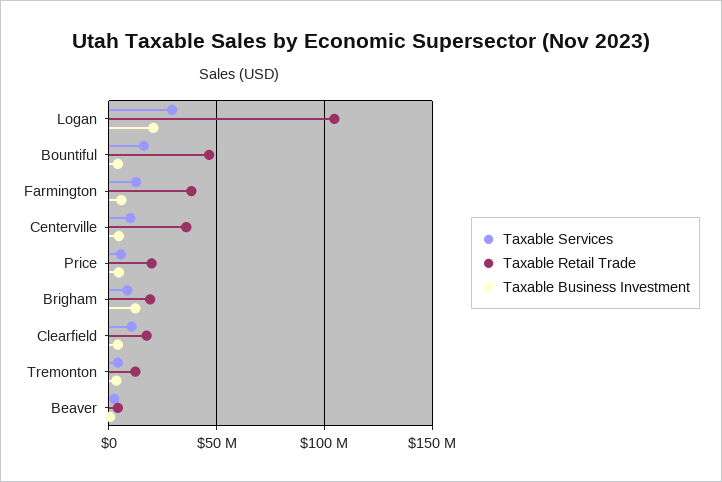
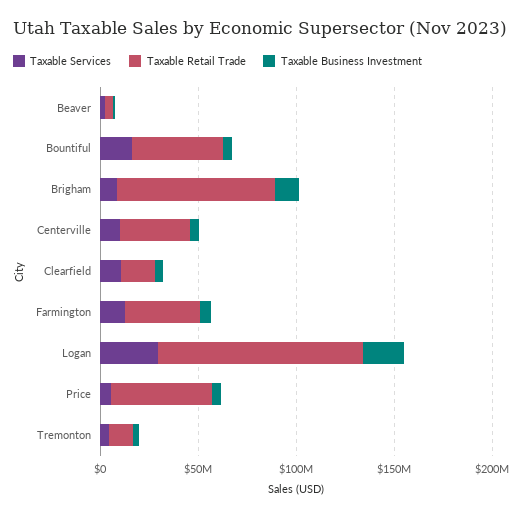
  {
    "Taxable Services": {
      "Logan": 30000000,
      "Bountiful": 15000000,
      "Farmington": 15000000,
      "Centerville": 10000000,
      "Price": 5000000,
      "Brigham": 10000000,
      "Clearfield": 10000000,
      "Tremonton": 5000000,
      "Beaver": 5000000
    },
    "Taxable Retail Trade": {
      "Logan": 105000000,
      "Bountiful": 45000000,
      "Farmington": 40000000,
      "Centerville": 35000000,
-     "Price": 20000000,
+     "Price": 50000000,
-     "Brigham": 20000000,
+     "Brigham": 80000000,
      "Clearfield": 15000000,
      "Tremonton": 10000000,
      "Beaver": 5000000
    },
    "Taxable Business Investment": {
      "Logan": 20000000,
      "Bountiful": 5000000,
      "Farmington": 5000000,
      "Centerville": 5000000,
      "Price": 5000000,
      "Brigham": 10000000,
      "Clearfield": 5000000,
      "Tremonton": 5000000,
      "Beaver": 0
    }
  }

